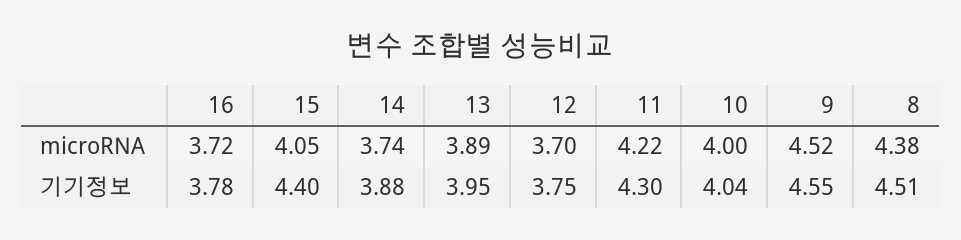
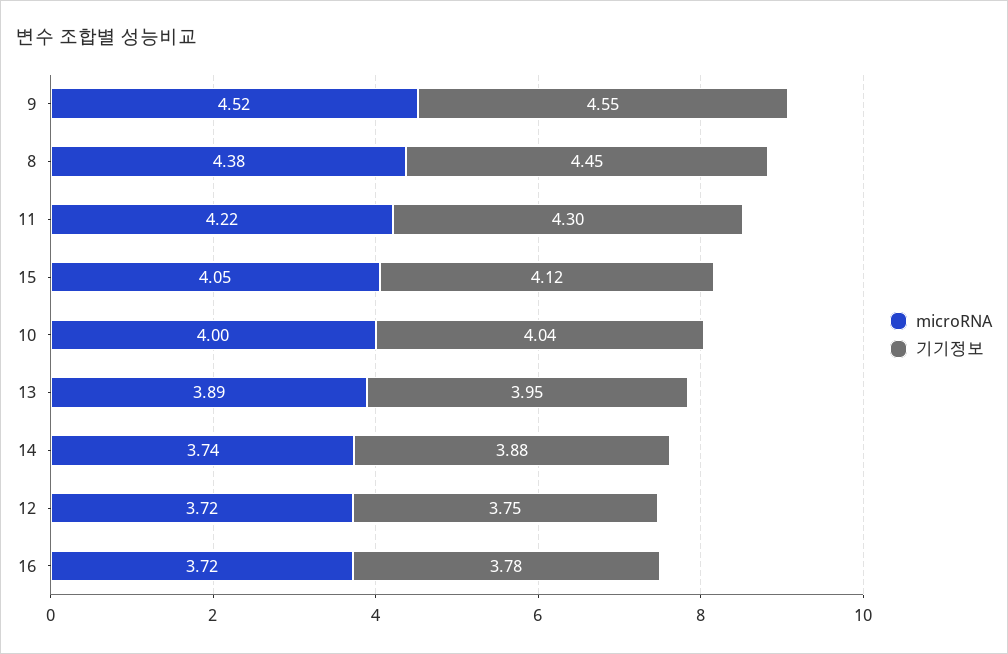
  {
    "microRNA": {
      "16": 3.72,
      "15": 4.05,
      "14": 3.74,
      "13": 3.89,
-     "12": 3.7,
+     "12": 3.72,
      "11": 4.22,
      "10": 4,
      "9": 4.52,
      "8": 4.38
    },
    "기기정보": {
      "16": 3.78,
-     "15": 4.4,
+     "15": 4.12,
      "14": 3.88,
      "13": 3.95,
      "12": 3.75,
      "11": 4.3,
      "10": 4.04,
      "9": 4.55,
-     "8": 4.51
+     "8": 4.45
    }
  }

